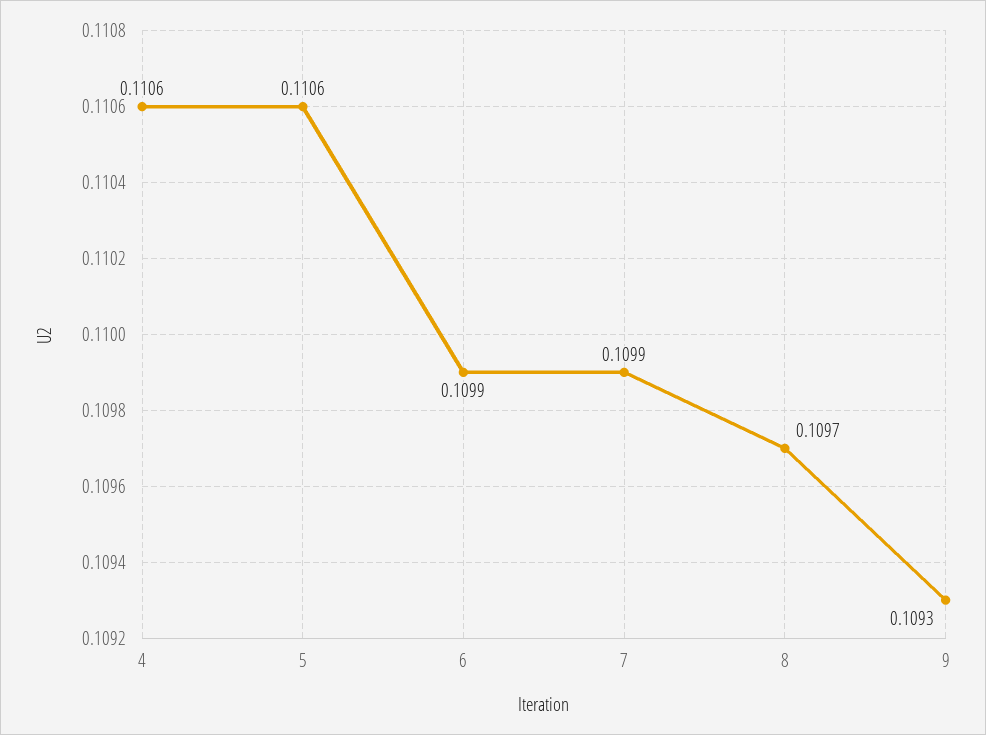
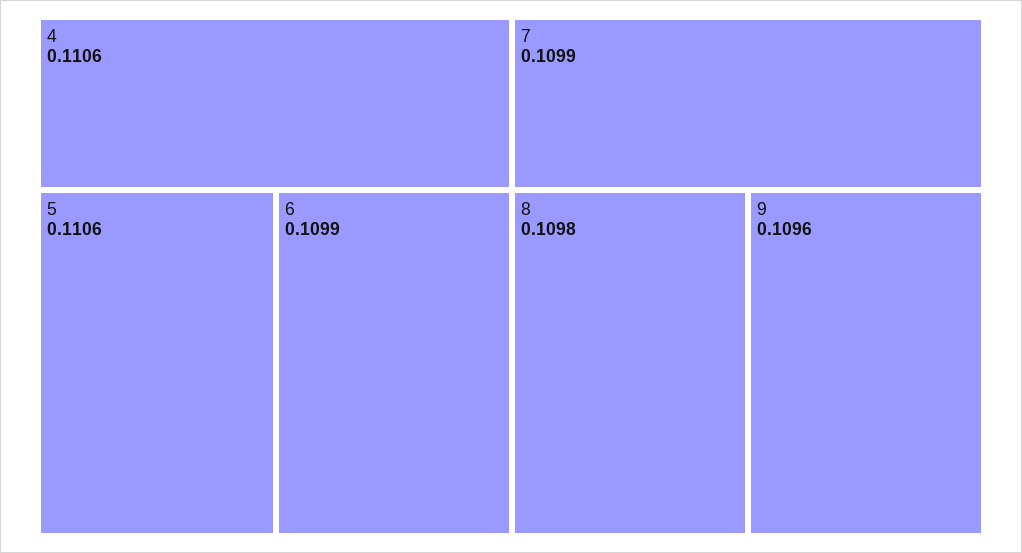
  {
    "4": 0.1106,
    "5": 0.1106,
    "6": 0.1099,
    "7": 0.1099,
-   "8": 0.1097,
+   "8": 0.1098,
-   "9": 0.1093
+   "9": 0.1096
  }

